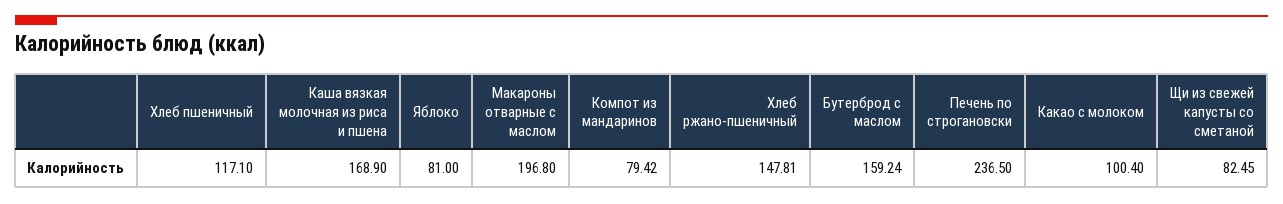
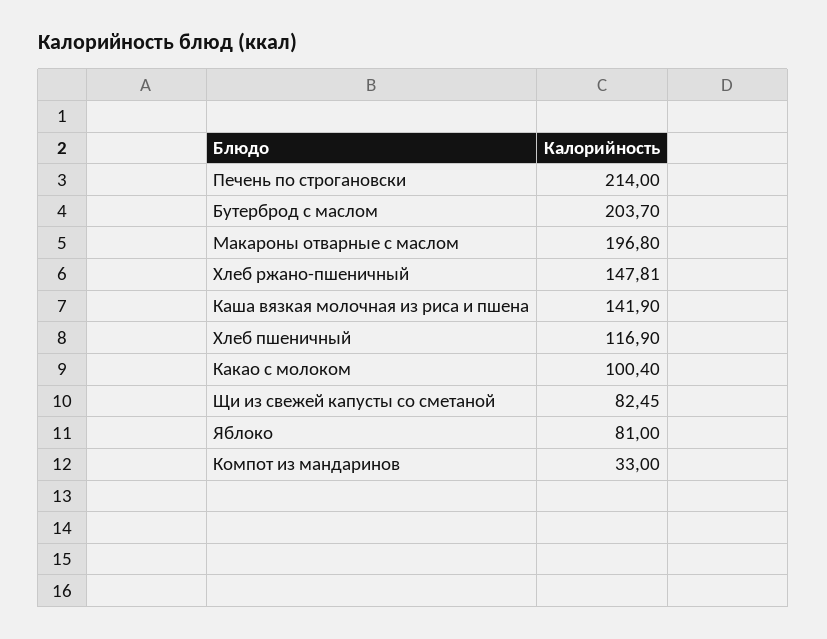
  {
-   "Хлеб пшеничный": 117.1,
+   "Хлеб пшеничный": 116.9,
-   "Каша вязкая молочная из риса и пшена": 168.9,
+   "Каша вязкая молочная из риса и пшена": 141.9,
    "Яблоко": 81,
    "Макароны отварные с маслом": 196.8,
-   "Компот из мандаринов": 79.42,
+   "Компот из мандаринов": 33,
    "Хлеб ржано-пшеничный": 147.81,
-   "Бутерброд с маслом": 159.24,
+   "Бутерброд с маслом": 203.7,
-   "Печень по строгановски": 236.5,
+   "Печень по строгановски": 214,
    "Какао с молоком": 100.4,
    "Щи из свежей капусты со сметаной": 82.45
  }

